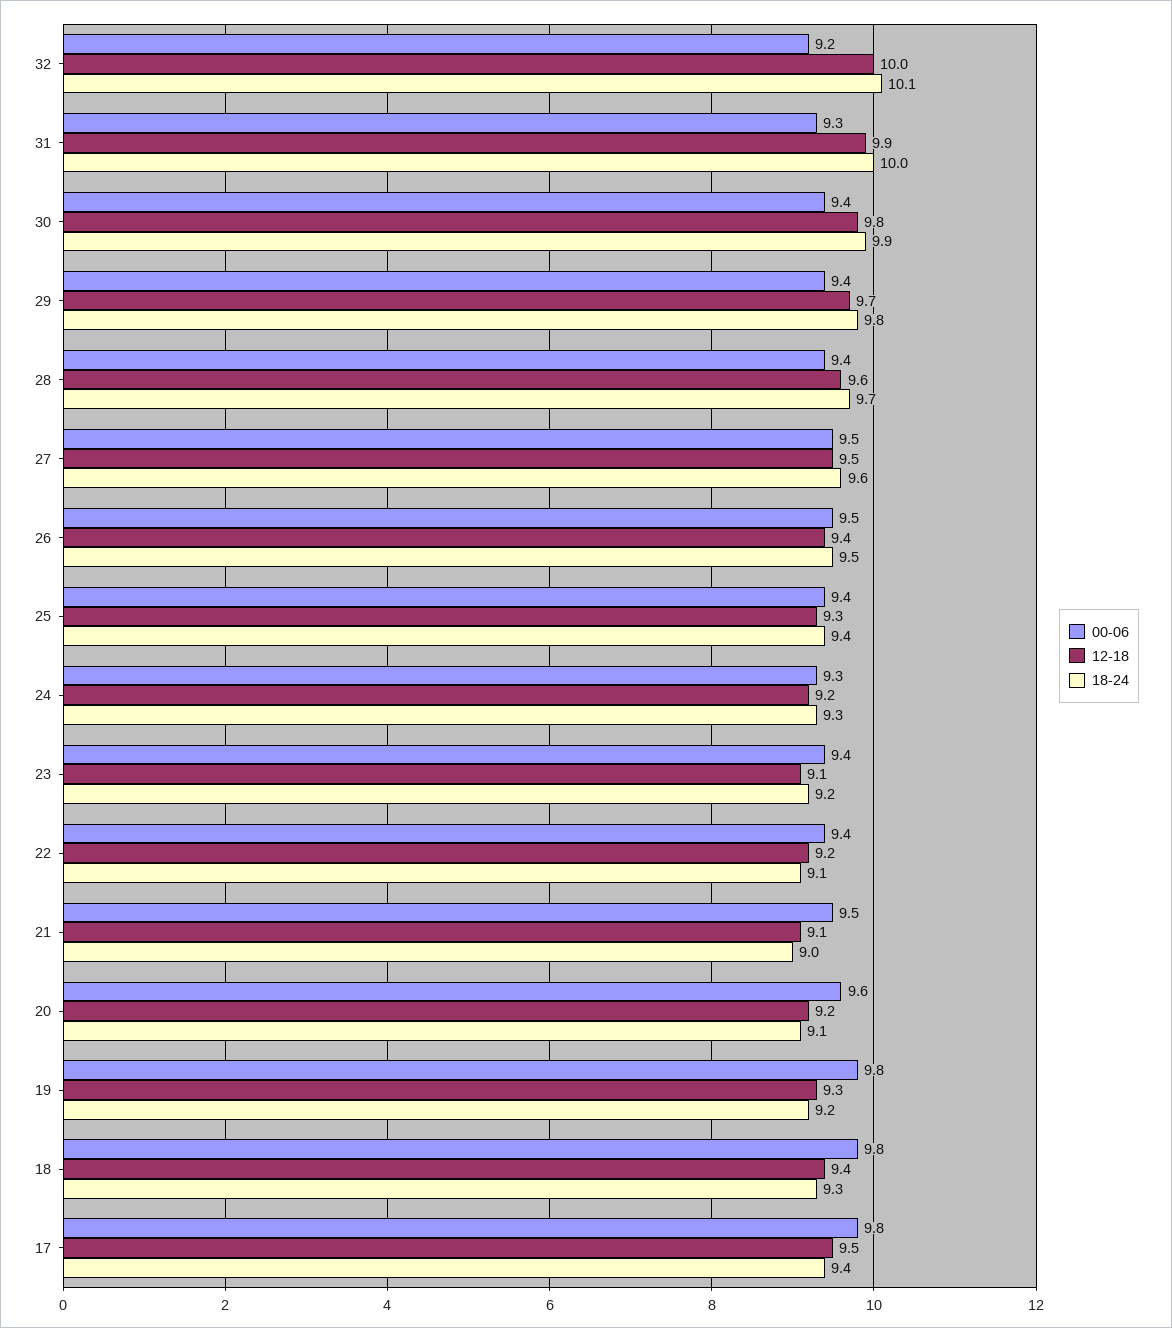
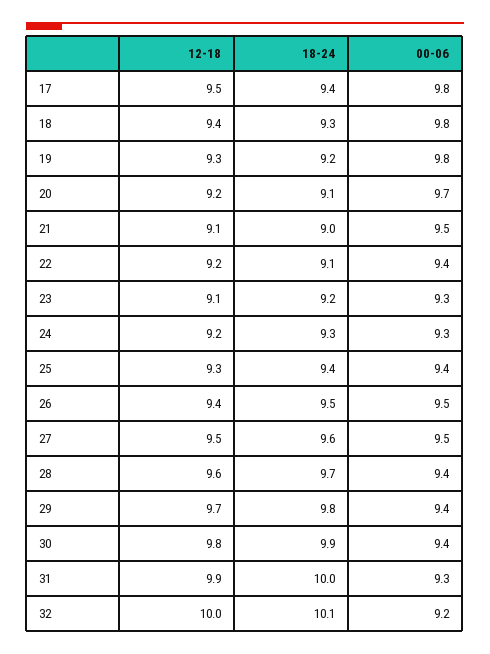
  {
    "00-06": {
      "32": 9.2,
      "31": 9.3,
      "30": 9.4,
      "29": 9.4,
      "28": 9.4,
      "27": 9.5,
      "26": 9.5,
      "25": 9.4,
      "24": 9.3,
-     "23": 9.4,
+     "23": 9.3,
      "22": 9.4,
      "21": 9.5,
-     "20": 9.6,
+     "20": 9.7,
      "19": 9.8,
      "18": 9.8,
      "17": 9.8
    },
    "12-18": {
      "32": 10,
      "31": 9.9,
      "30": 9.8,
      "29": 9.7,
      "28": 9.6,
      "27": 9.5,
      "26": 9.4,
      "25": 9.3,
      "24": 9.2,
      "23": 9.1,
      "22": 9.2,
      "21": 9.1,
      "20": 9.2,
      "19": 9.3,
      "18": 9.4,
      "17": 9.5
    },
    "18-24": {
      "32": 10.1,
      "31": 10,
      "30": 9.9,
      "29": 9.8,
      "28": 9.7,
      "27": 9.6,
      "26": 9.5,
      "25": 9.4,
      "24": 9.3,
      "23": 9.2,
      "22": 9.1,
      "21": 9,
      "20": 9.1,
      "19": 9.2,
      "18": 9.3,
      "17": 9.4
    }
  }

